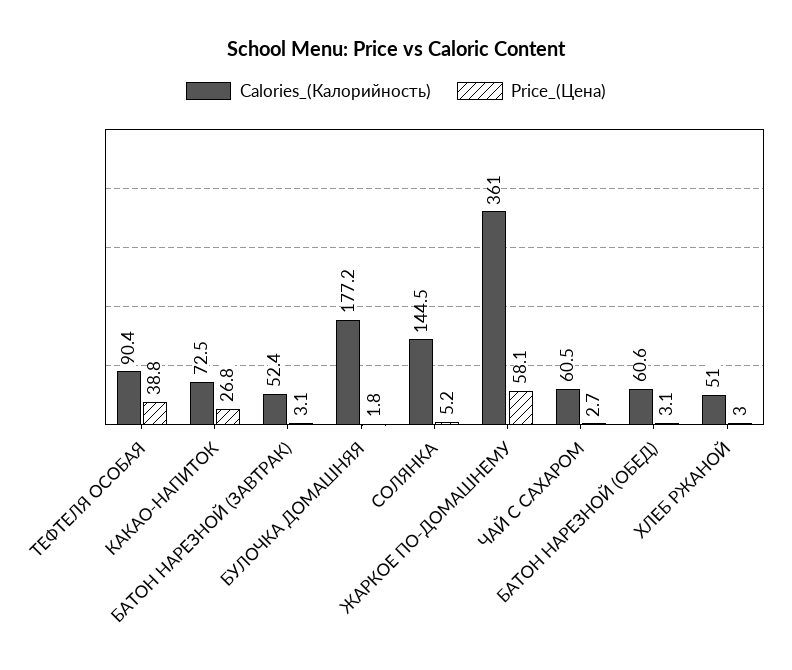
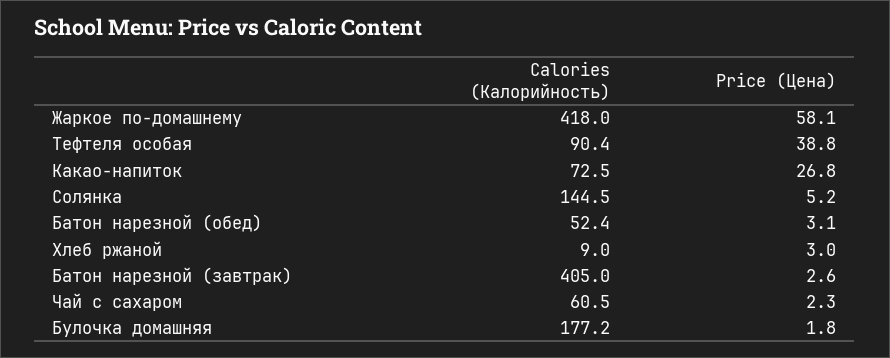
  {
    "Calories_(Калорийность)": {
      "ТЕФТЕЛЯ ОСОБАЯ": 90.4,
      "КАКАО-НАПИТОК": 72.5,
-     "БАТОН НАРЕЗНОЙ (ЗАВТРАК)": 52.4,
+     "БАТОН НАРЕЗНОЙ (ЗАВТРАК)": 405,
      "БУЛОЧКА ДОМАШНЯЯ": 177.2,
      "СОЛЯНКА": 144.5,
-     "ЖАРКОЕ ПО-ДОМАШНЕМУ": 361,
+     "ЖАРКОЕ ПО-ДОМАШНЕМУ": 418,
      "ЧАЙ С САХАРОМ": 60.5,
-     "БАТОН НАРЕЗНОЙ (ОБЕД)": 60.6,
+     "БАТОН НАРЕЗНОЙ (ОБЕД)": 52.4,
-     "ХЛЕБ РЖАНОЙ": 51
+     "ХЛЕБ РЖАНОЙ": 9
    },
    "Price_(Цена)": {
      "ТЕФТЕЛЯ ОСОБАЯ": 38.8,
      "КАКАО-НАПИТОК": 26.8,
-     "БАТОН НАРЕЗНОЙ (ЗАВТРАК)": 3.1,
+     "БАТОН НАРЕЗНОЙ (ЗАВТРАК)": 2.6,
      "БУЛОЧКА ДОМАШНЯЯ": 1.8,
      "СОЛЯНКА": 5.2,
      "ЖАРКОЕ ПО-ДОМАШНЕМУ": 58.1,
-     "ЧАЙ С САХАРОМ": 2.7,
+     "ЧАЙ С САХАРОМ": 2.3,
      "БАТОН НАРЕЗНОЙ (ОБЕД)": 3.1,
      "ХЛЕБ РЖАНОЙ": 3
    }
  }

